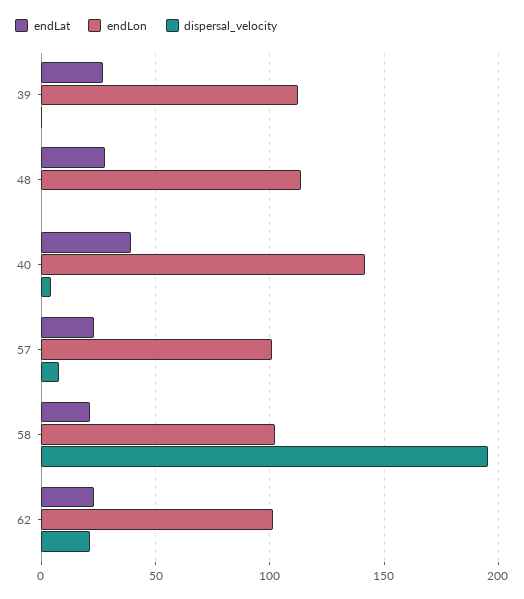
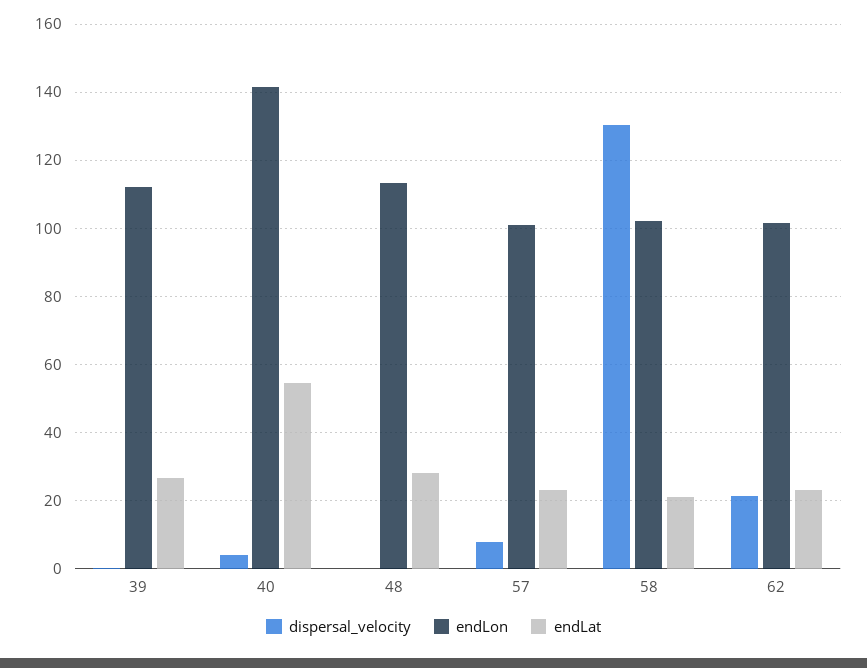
  {
    "endLat": {
      "39": 26,
      "48": 28,
-     "40": 40,
+     "40": 54,
      "57": 24,
      "58": 22,
      "62": 24
    },
    "endLon": {
      "39": 112,
      "48": 114,
      "40": 142,
      "57": 102,
      "58": 102,
      "62": 102
    },
    "dispersal_velocity": {
      "39": 0,
      "48": 0,
      "40": 4,
      "57": 8,
-     "58": 195,
+     "58": 130,
      "62": 22
    }
  }

